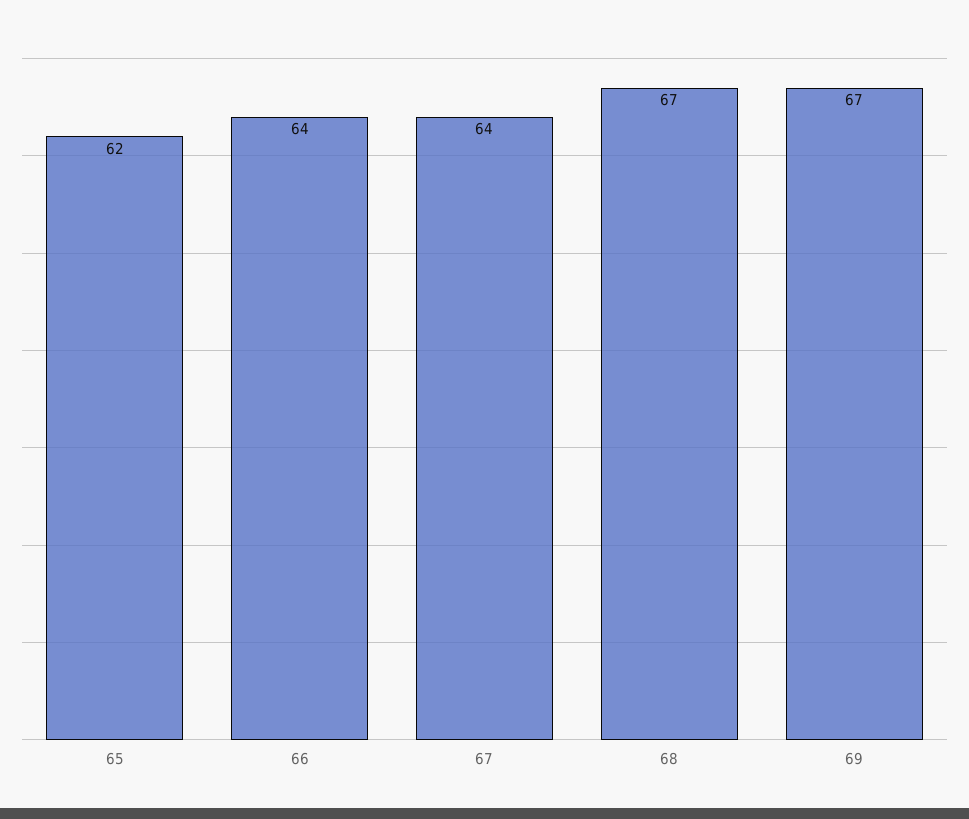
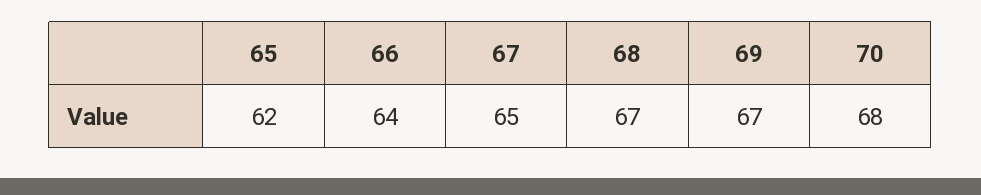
  {
    "65": 62,
    "66": 64,
-   "67": 64,
+   "67": 65,
    "68": 67,
-   "69": 67
+   "69": 67,
+   "70": 68
  }

